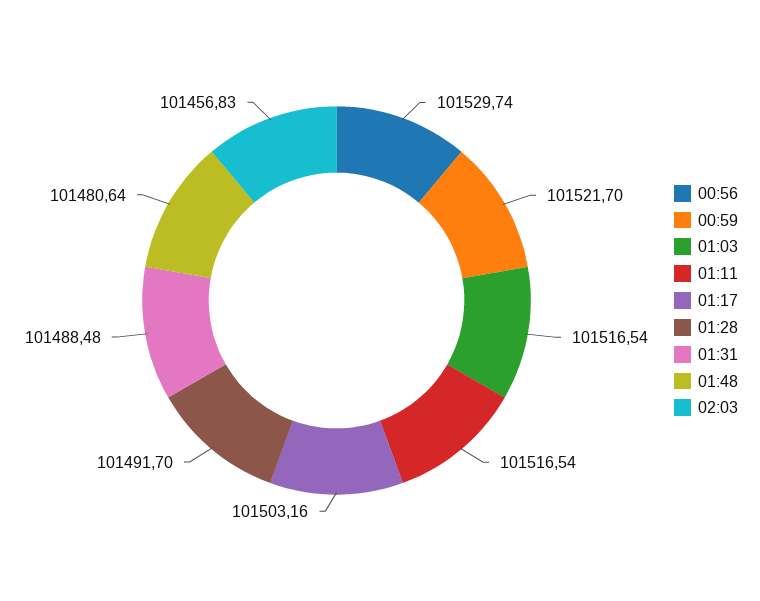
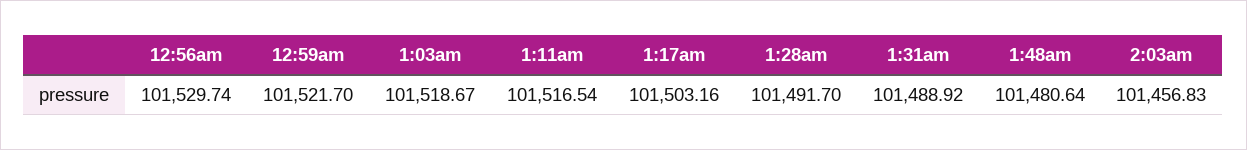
  {
    "00:56": 101529.74,
    "00:59": 101521.7,
-   "01:03": 101516.54,
+   "01:03": 101518.67,
    "01:11": 101516.54,
    "01:17": 101503.16,
    "01:28": 101491.7,
-   "01:31": 101488.48,
+   "01:31": 101488.92,
    "01:48": 101480.64,
    "02:03": 101456.83
  }

